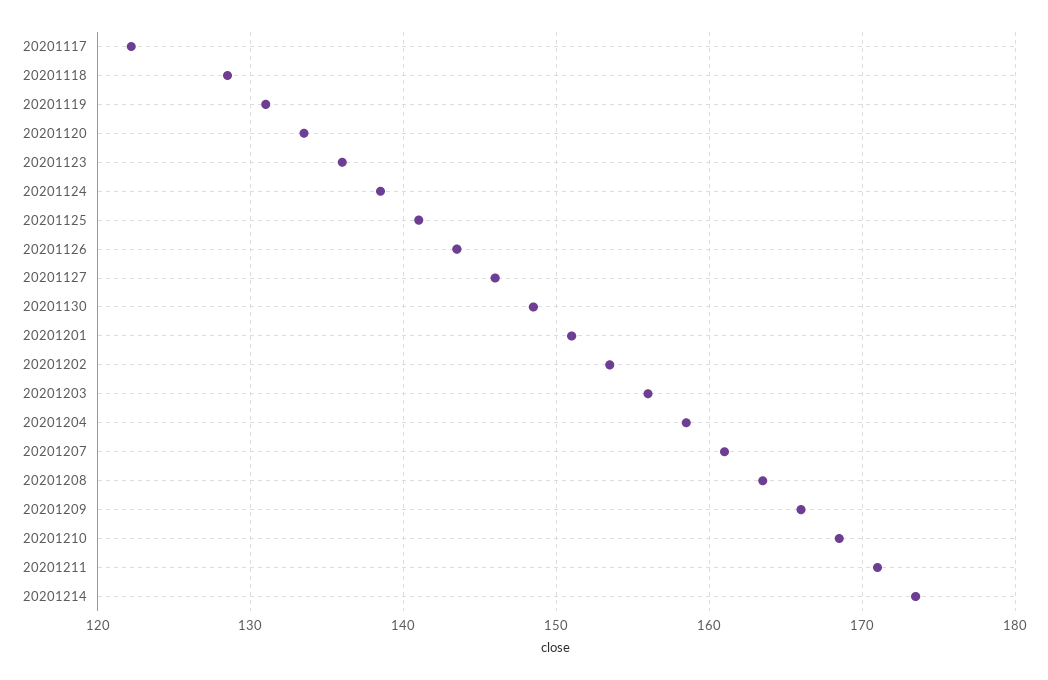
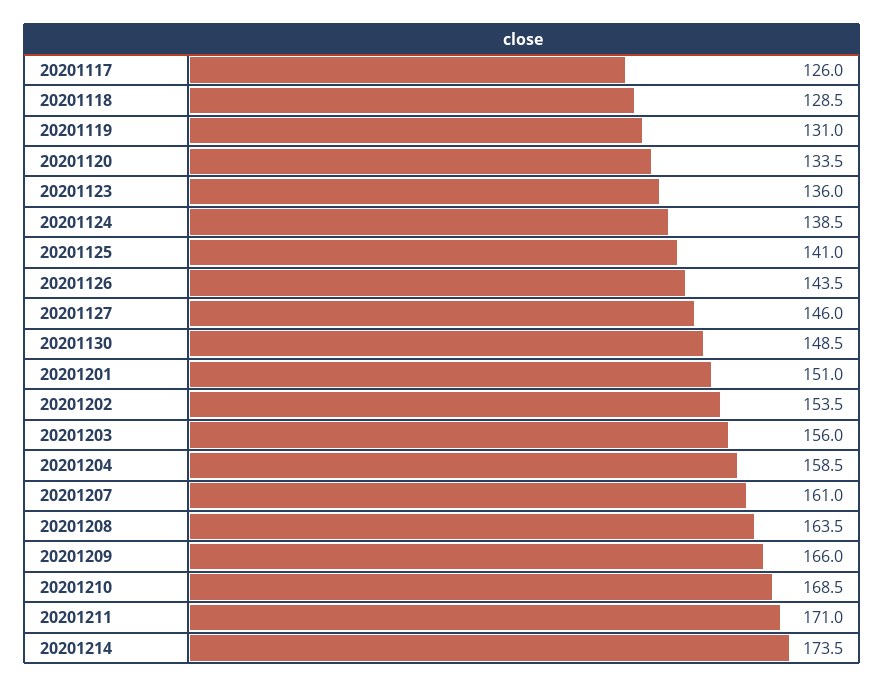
  {
-   "20201117": 122,
+   "20201117": 126,
    "20201118": 128.5,
    "20201119": 131,
    "20201120": 133.5,
    "20201123": 136,
    "20201124": 138.5,
    "20201125": 141,
    "20201126": 143.5,
    "20201127": 146,
    "20201130": 148.5,
    "20201201": 151,
    "20201202": 153.5,
    "20201203": 156,
    "20201204": 158.5,
    "20201207": 161,
    "20201208": 163.5,
    "20201209": 166,
    "20201210": 168.5,
    "20201211": 171,
    "20201214": 173.5
  }

